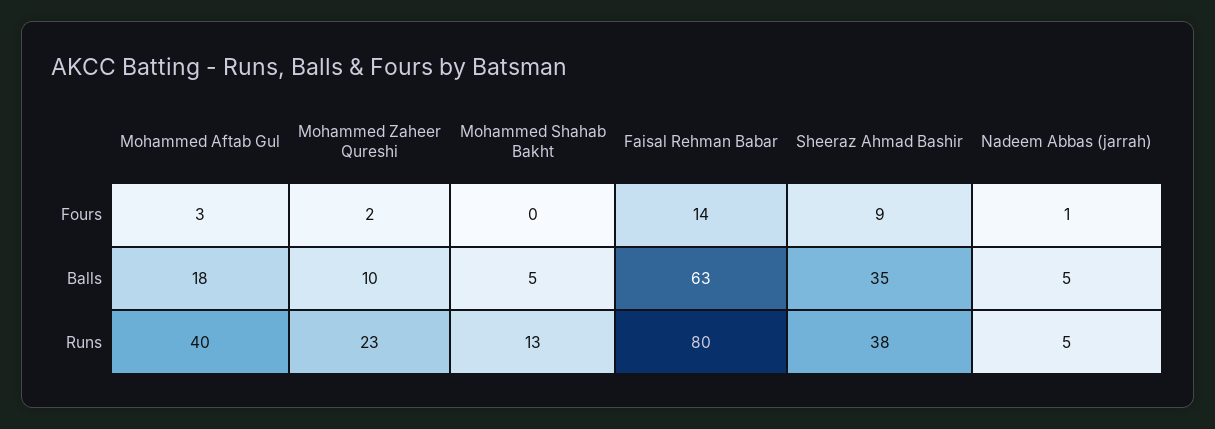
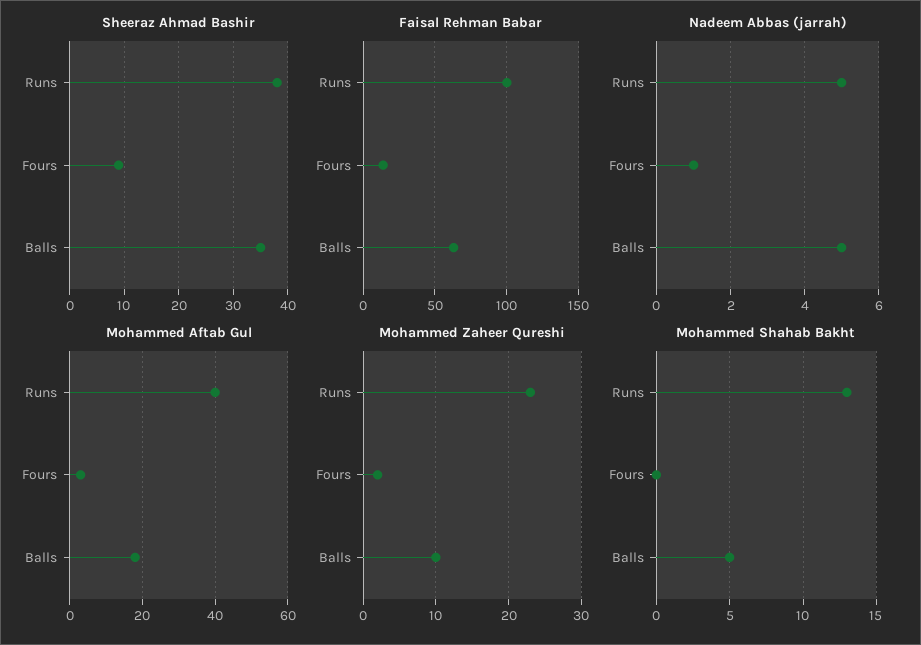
  {
    "Mohammed Aftab Gul": {
      "Fours": 3,
      "Balls": 18,
      "Runs": 40
    },
    "Mohammed Zaheer Qureshi": {
      "Fours": 2,
      "Balls": 10,
      "Runs": 23
    },
    "Mohammed Shahab Bakht": {
      "Fours": 0,
      "Balls": 5,
      "Runs": 13
    },
    "Faisal Rehman Babar": {
      "Fours": 14,
      "Balls": 63,
-     "Runs": 80
+     "Runs": 100
    },
    "Sheeraz Ahmad Bashir": {
      "Fours": 9,
      "Balls": 35,
      "Runs": 38
    },
    "Nadeem Abbas (jarrah)": {
      "Fours": 1,
      "Balls": 5,
      "Runs": 5
    }
  }

